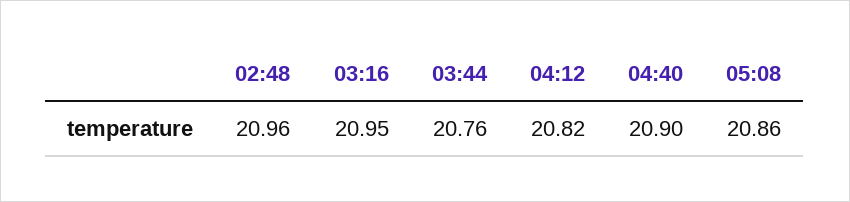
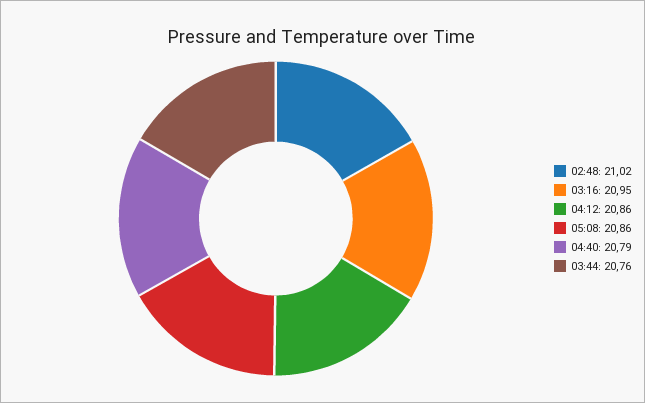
  {
-   "02:48": 20.96,
+   "02:48": 21.02,
    "03:16": 20.95,
    "03:44": 20.76,
-   "04:12": 20.82,
+   "04:12": 20.86,
-   "04:40": 20.9,
+   "04:40": 20.79,
    "05:08": 20.86
  }

